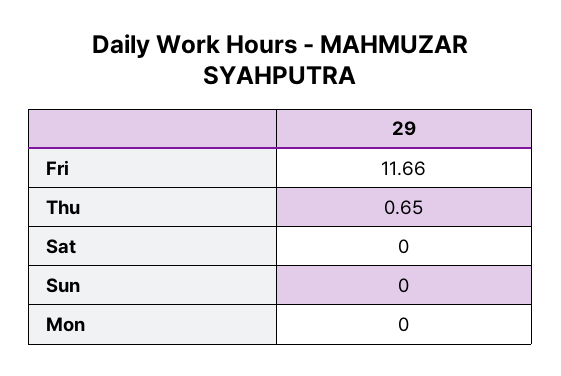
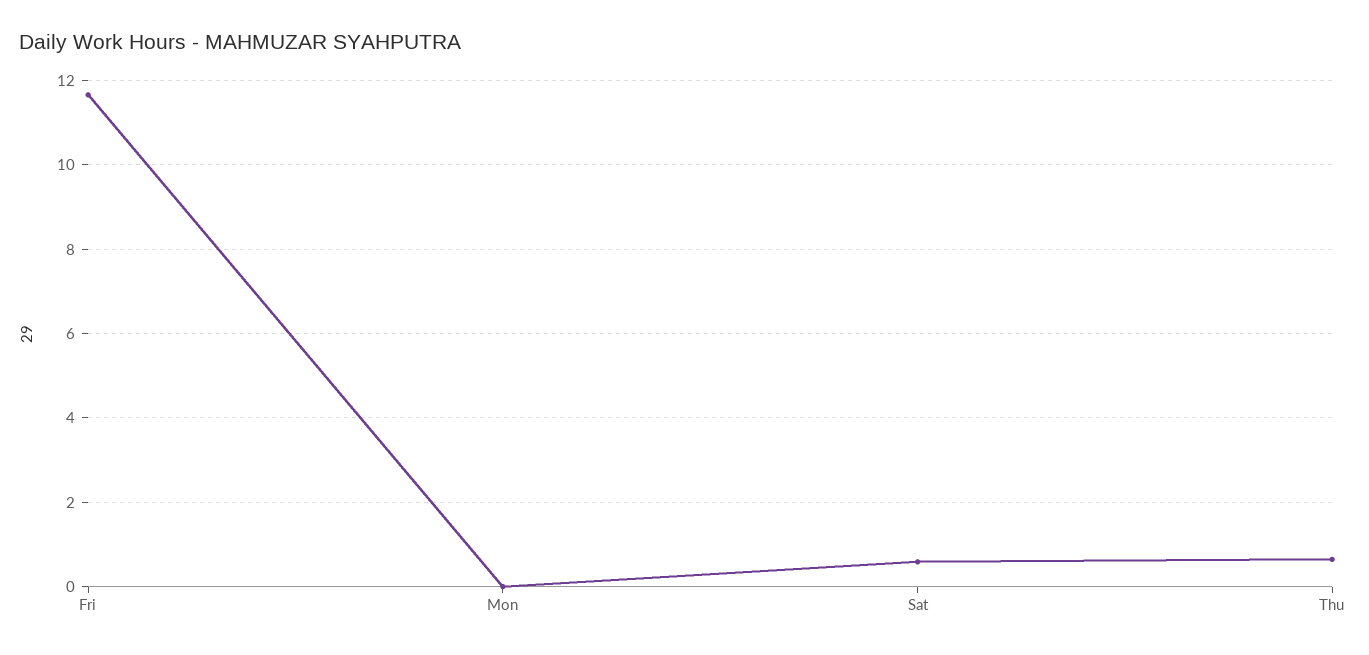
  {
    "Fri": 11.66,
    "Thu": 0.65,
-   "Sat": 0,
+   "Sat": 0.6,
-   "Sun": 0,
    "Mon": 0
  }

